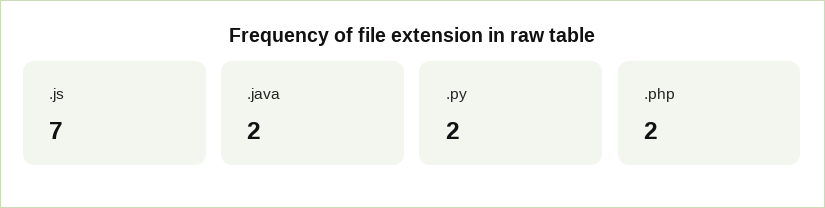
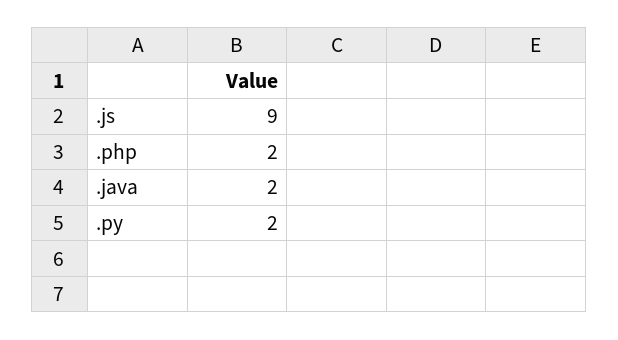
  {
-   ".js": 7,
+   ".js": 9,
    ".java": 2,
    ".py": 2,
    ".php": 2
  }

